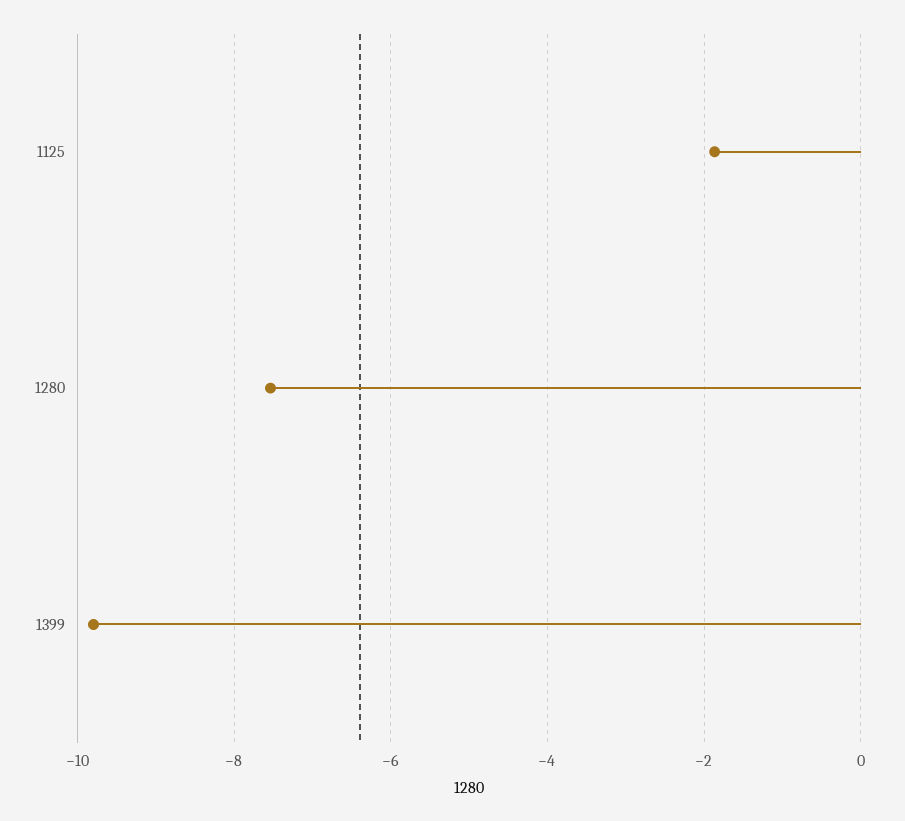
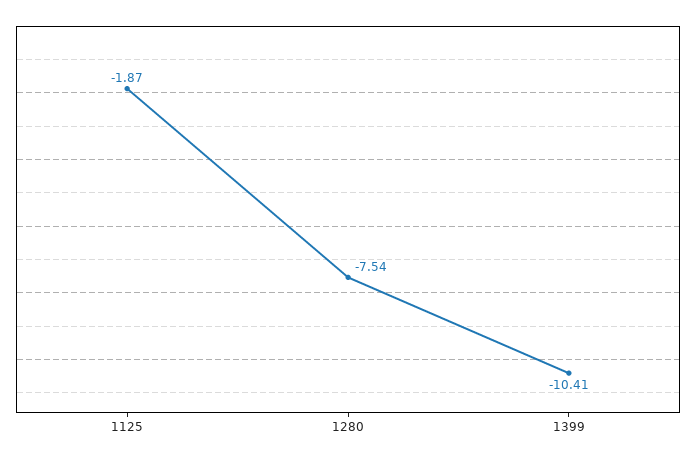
  {
    "1125": -1.87,
    "1280": -7.54,
-   "1399": -9.8
+   "1399": -10.41
  }

